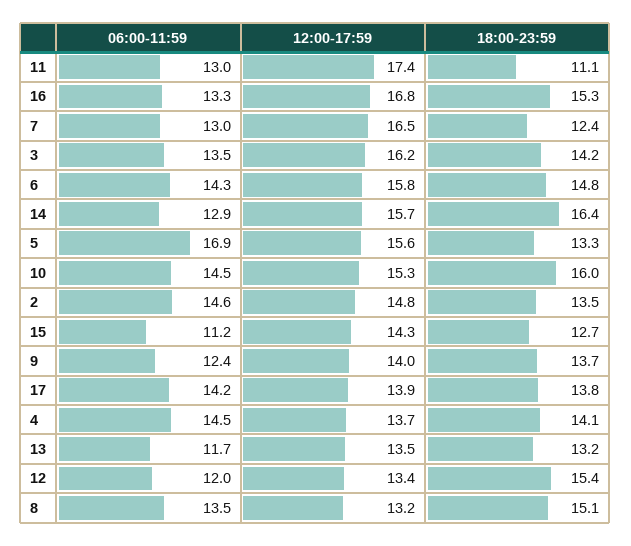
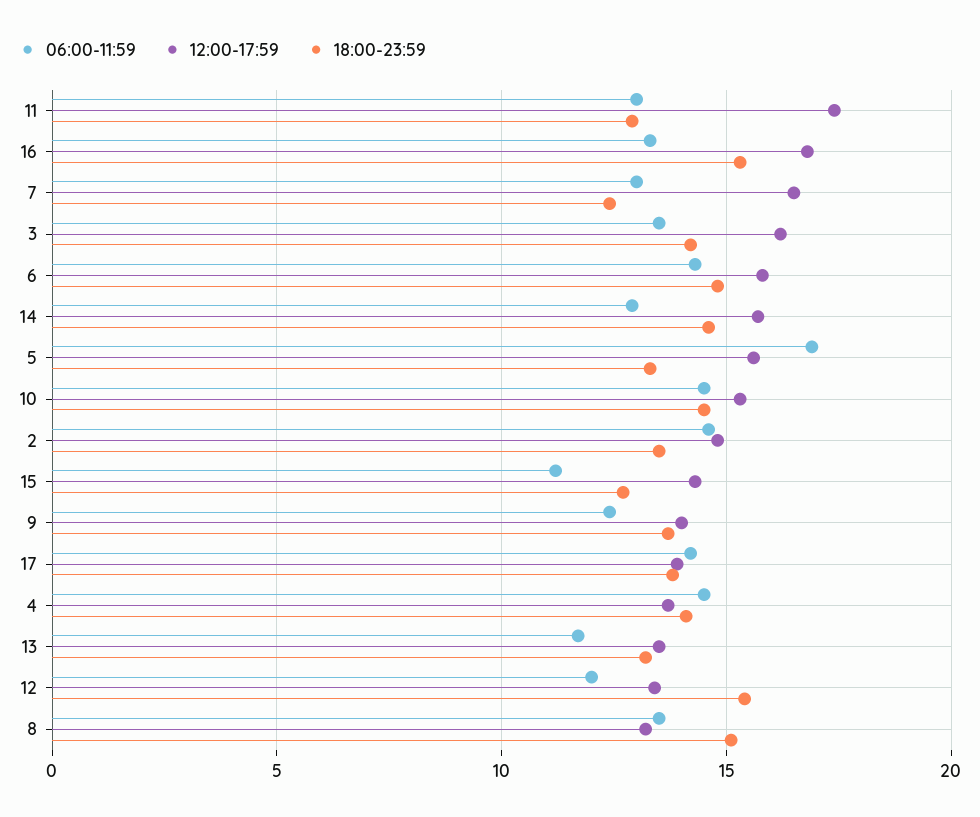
  {
    "06:00-11:59": {
      "11": 13,
      "16": 13.3,
      "7": 13,
      "3": 13.5,
      "6": 14.3,
      "14": 12.9,
      "5": 16.9,
      "10": 14.5,
      "2": 14.6,
      "15": 11.2,
      "9": 12.4,
      "17": 14.2,
      "4": 14.5,
      "13": 11.7,
      "12": 12,
      "8": 13.5
    },
    "12:00-17:59": {
      "11": 17.4,
      "16": 16.8,
      "7": 16.5,
      "3": 16.2,
      "6": 15.8,
      "14": 15.7,
      "5": 15.6,
      "10": 15.3,
      "2": 14.8,
      "15": 14.3,
      "9": 14,
      "17": 13.9,
      "4": 13.7,
      "13": 13.5,
      "12": 13.4,
      "8": 13.2
    },
    "18:00-23:59": {
-     "11": 11.1,
+     "11": 13,
      "16": 15.3,
      "7": 12.4,
      "3": 14.2,
      "6": 14.8,
-     "14": 16.4,
+     "14": 14.5,
      "5": 13.3,
-     "10": 16,
+     "10": 14.5,
      "2": 13.5,
      "15": 12.7,
      "9": 13.7,
      "17": 13.8,
      "4": 14.1,
      "13": 13.2,
      "12": 15.4,
      "8": 15.1
    }
  }

